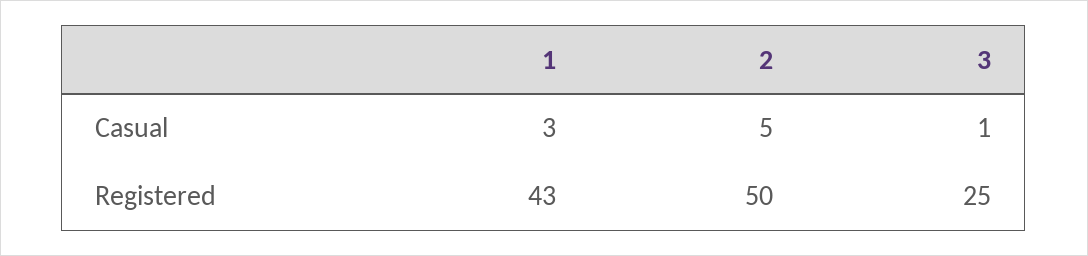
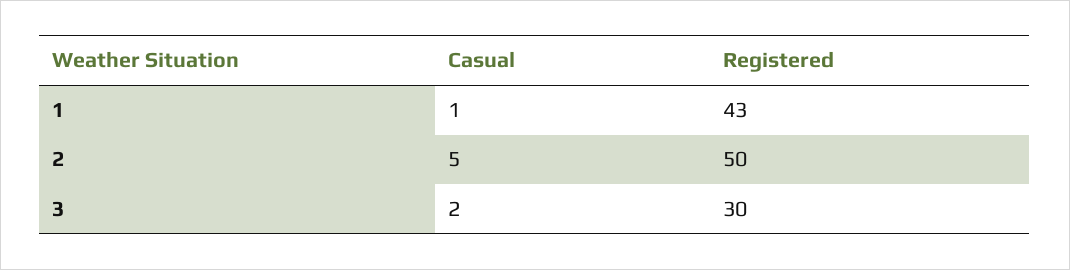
  {
    "1": {
-     "Casual": 3,
+     "Casual": 1,
      "Registered": 43
    },
    "2": {
      "Casual": 5,
      "Registered": 50
    },
    "3": {
-     "Casual": 1,
+     "Casual": 2,
-     "Registered": 25
+     "Registered": 30
    }
  }

